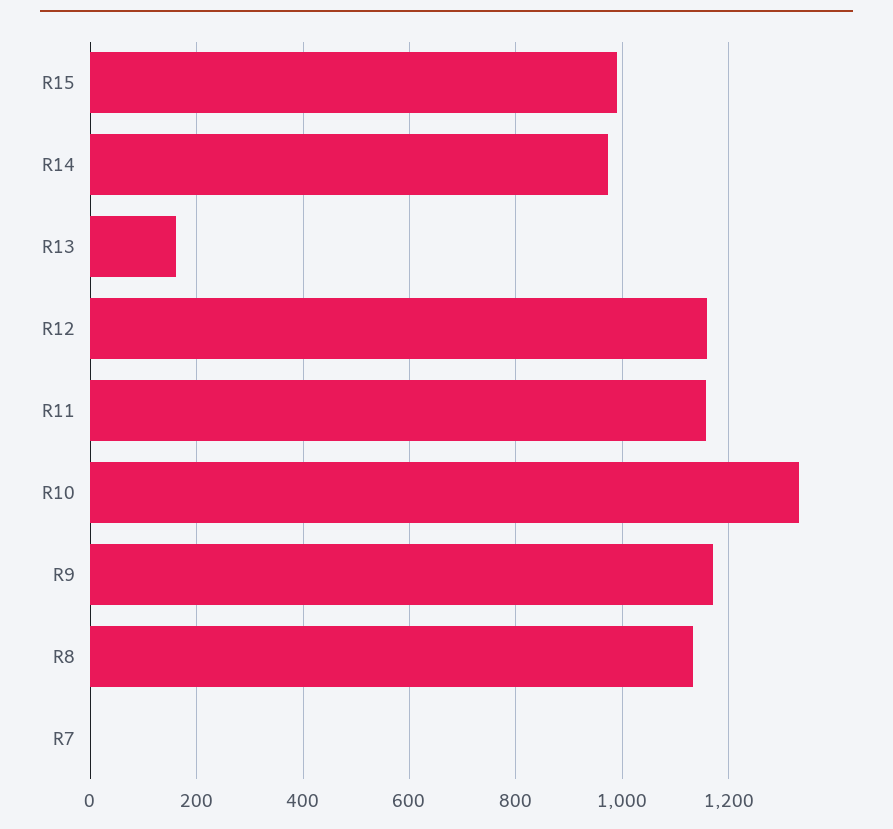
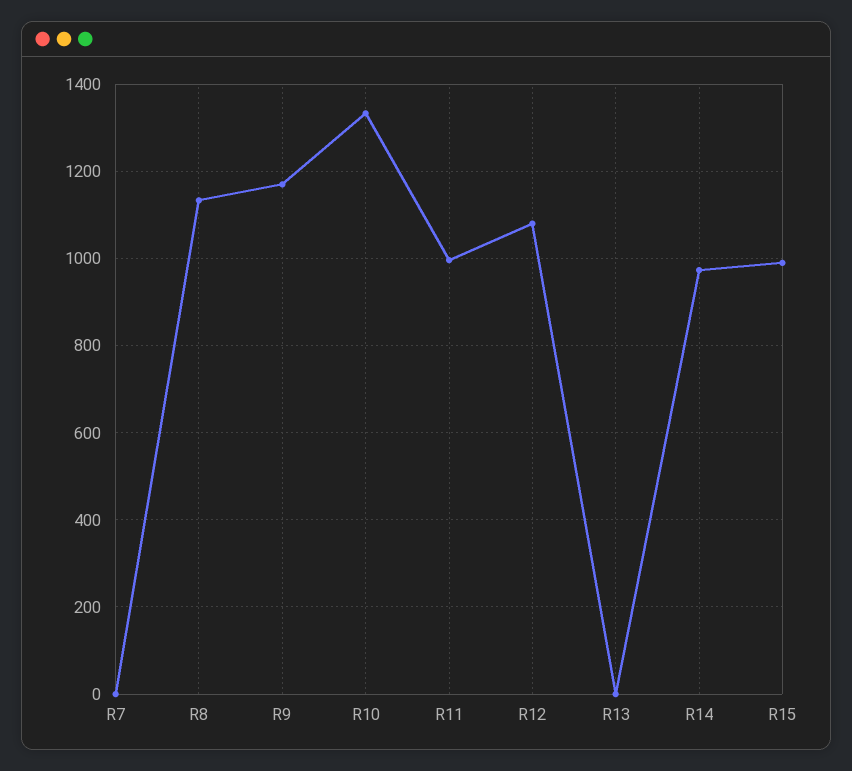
  {
    "R15": 1000,
    "R14": 980,
-   "R13": 160,
+   "R13": 0,
-   "R12": 1160,
+   "R12": 1080,
-   "R11": 1160,
+   "R11": 1000,
    "R10": 1340,
    "R9": 1180,
    "R8": 1140,
    "R7": 0
  }

